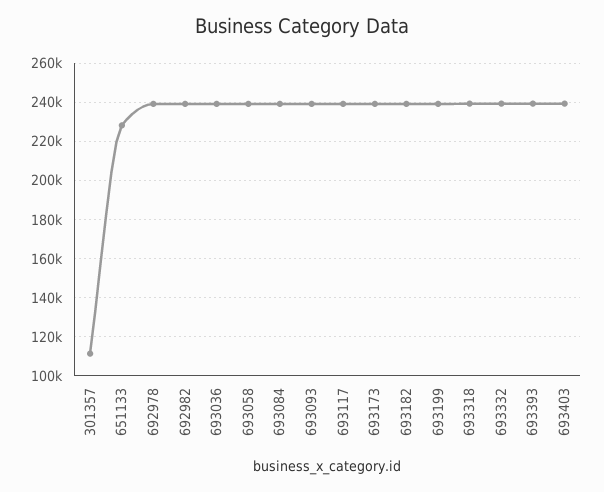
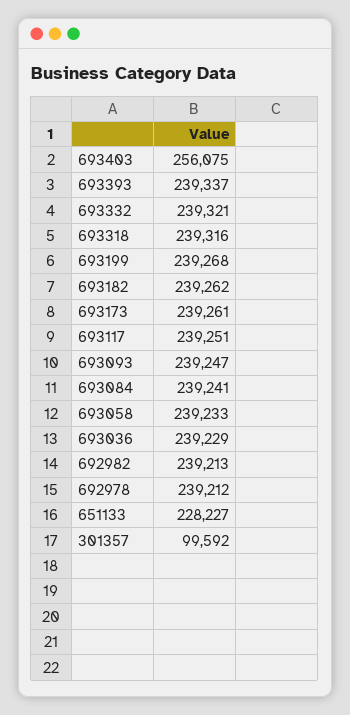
  {
-   "301357": 110000,
+   "301357": 99592,
    "651133": 228227,
    "692978": 239212,
    "692982": 239213,
    "693036": 239229,
    "693058": 239233,
    "693084": 239241,
    "693093": 239247,
    "693117": 239251,
    "693173": 239261,
    "693182": 239262,
    "693199": 239268,
    "693318": 239316,
    "693332": 239321,
    "693393": 239337,
-   "693403": 240000
+   "693403": 256075
  }

